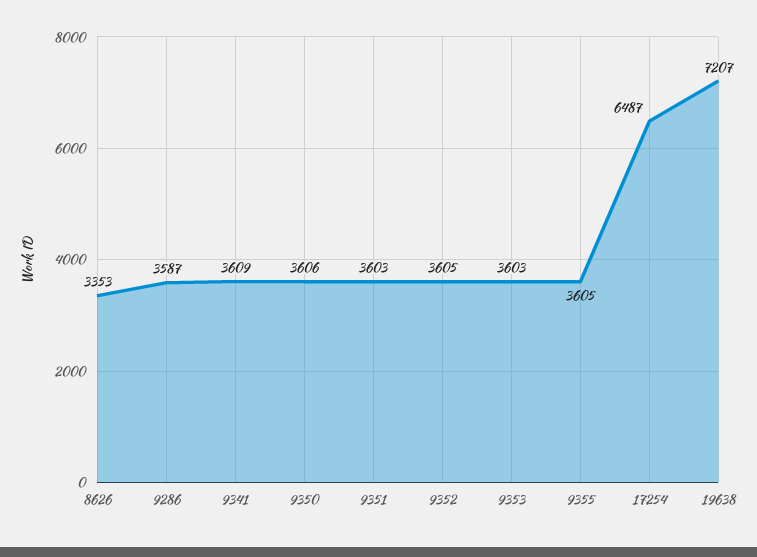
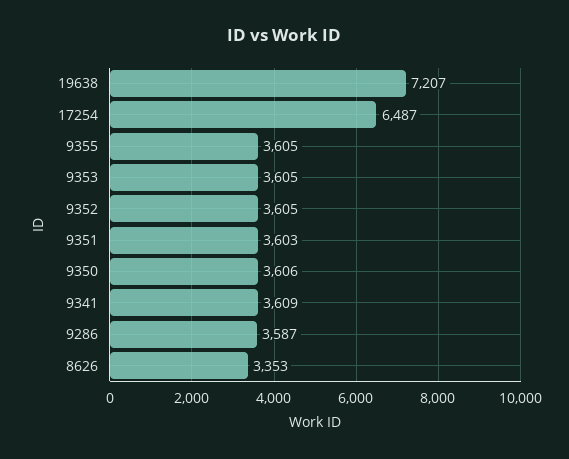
  {
    "8626": 3353,
    "9286": 3587,
    "9341": 3609,
    "9350": 3606,
    "9351": 3603,
    "9352": 3605,
-   "9353": 3603,
+   "9353": 3605,
    "9355": 3605,
    "17254": 6487,
    "19638": 7207
  }

